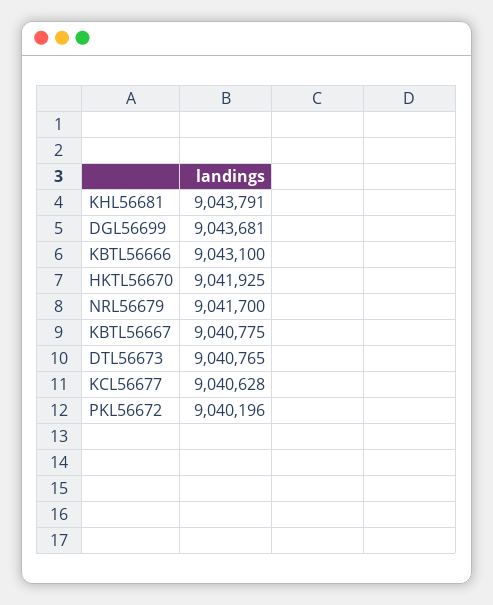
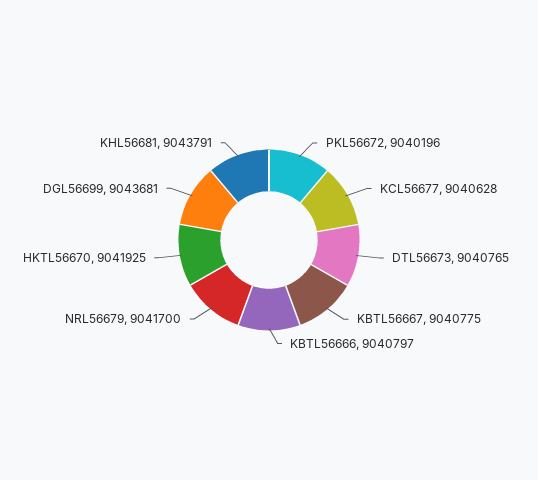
  {
    "KHL56681": 9043791,
    "DGL56699": 9043681,
-   "KBTL56666": 9043100,
+   "KBTL56666": 9040797,
    "HKTL56670": 9041925,
    "NRL56679": 9041700,
    "KBTL56667": 9040775,
    "DTL56673": 9040765,
    "KCL56677": 9040628,
    "PKL56672": 9040196
  }

